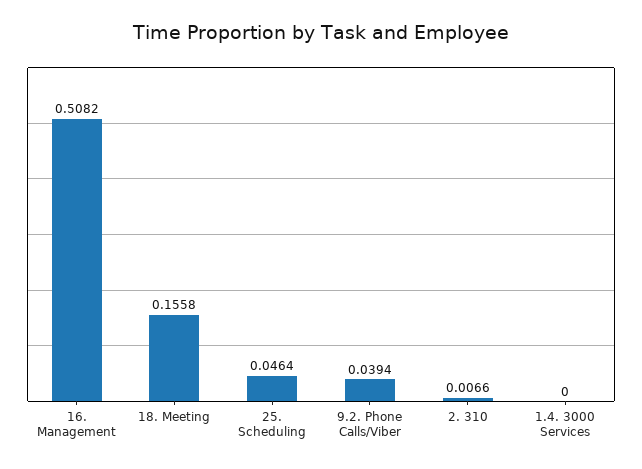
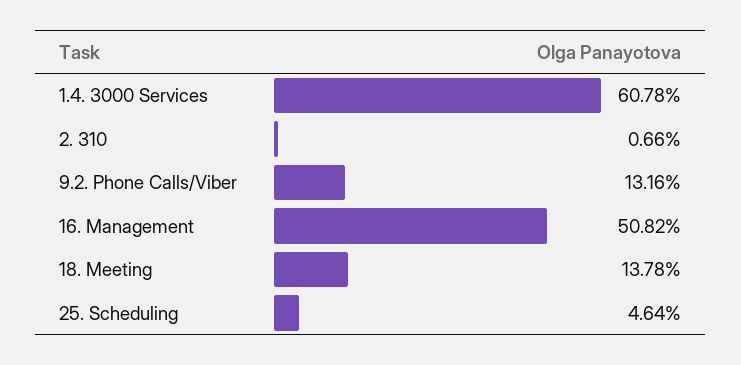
  {
    "16. Management": 0.5082,
-   "18. Meeting": 0.1558,
+   "18. Meeting": 0.1378,
    "25. Scheduling": 0.0464,
-   "9.2. Phone Calls/Viber": 0.0394,
+   "9.2. Phone Calls/Viber": 0.1316,
    "2. 310": 0.0066,
-   "1.4. 3000 Services": 0
+   "1.4. 3000 Services": 0.6078
  }

